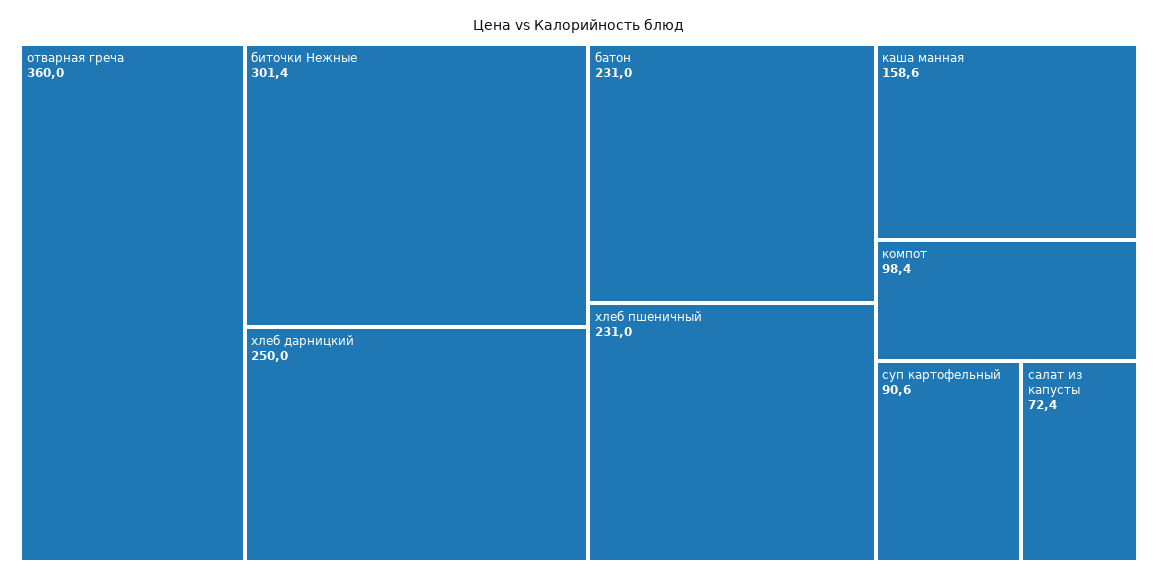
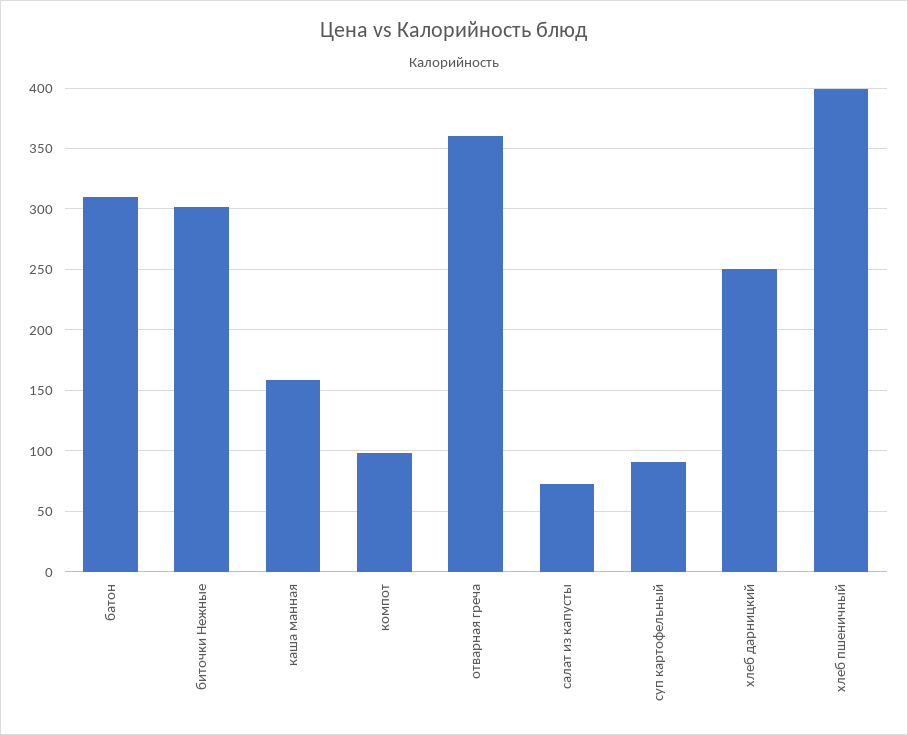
  {
    "отварная греча": 360,
    "биточки Нежные": 301.4,
    "хлеб дарницкий": 250,
-   "батон": 231,
+   "батон": 310,
-   "хлеб пшеничный": 231,
+   "хлеб пшеничный": 400,
    "каша манная": 158.6,
    "компот": 98.4,
    "суп картофельный": 90.6,
    "салат из капусты": 72.4
  }

